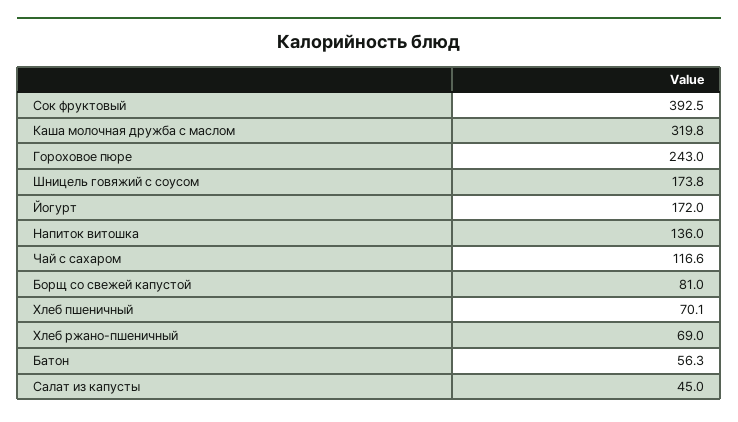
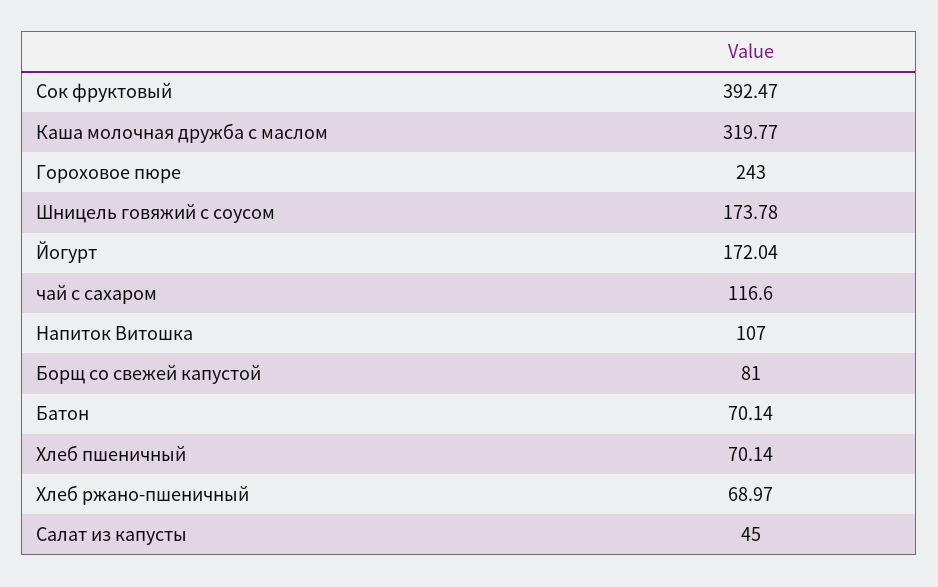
  {
    "Сок фруктовый": 392.47,
    "Каша молочная дружба с маслом": 319.77,
    "Гороховое пюре": 243,
    "Шницель говяжий с соусом": 173.78,
    "Йогурт": 172.04,
-   "Напиток витошка": 136,
+   "Напиток витошка": 107,
    "Чай с сахаром": 116.6,
    "Борщ со свежей капустой": 81,
    "Хлеб пшеничный": 70.14,
    "Хлеб ржано-пшеничный": 68.97,
-   "Батон": 56.3,
+   "Батон": 70.14,
    "Салат из капусты": 45
  }

